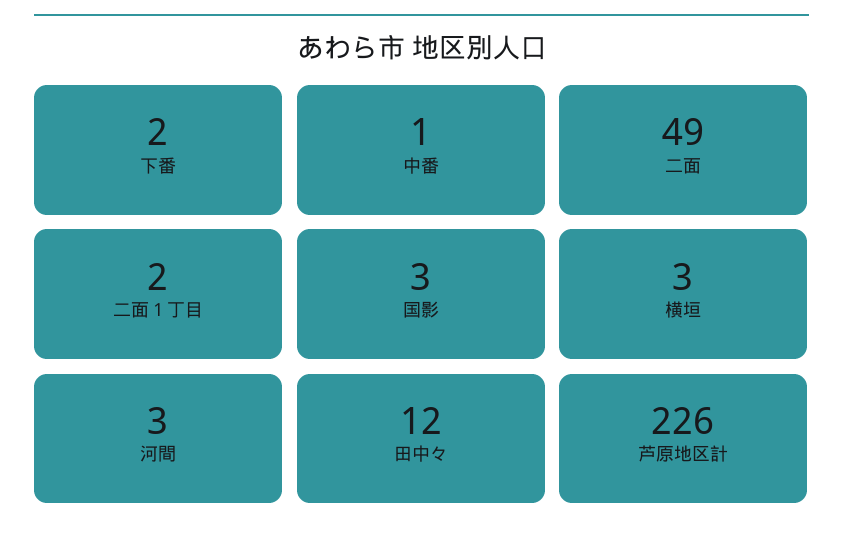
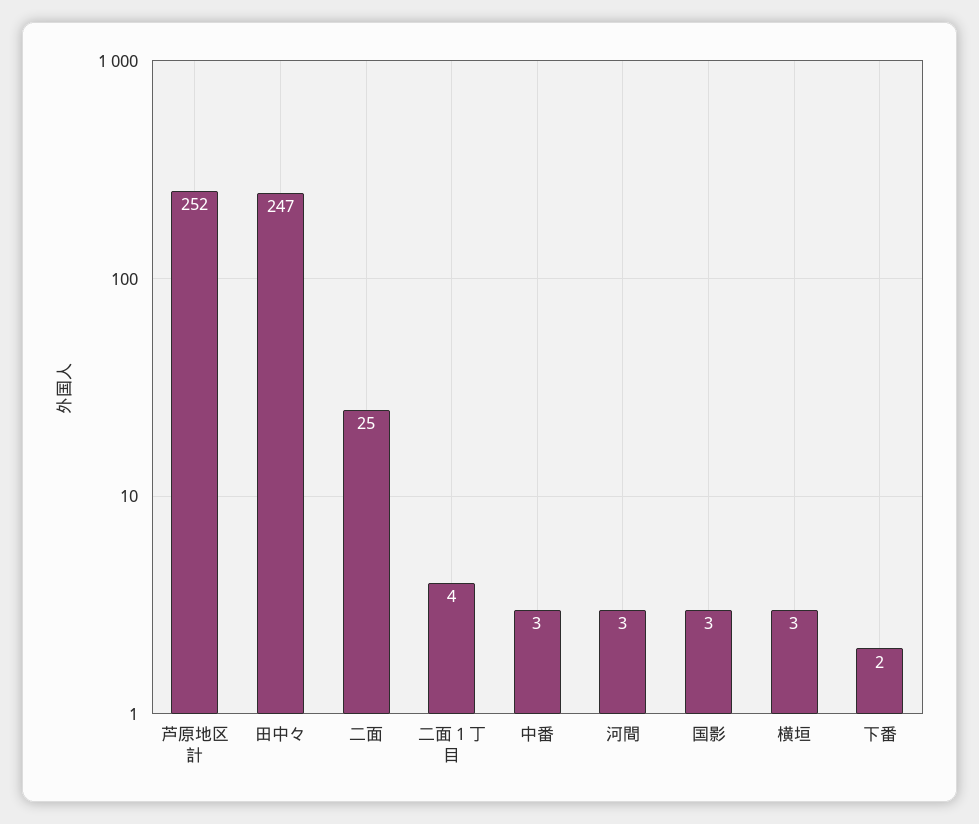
  {
    "下番": 2,
-   "中番": 1,
+   "中番": 3,
-   "二面": 49,
+   "二面": 25,
-   "二面１丁目": 2,
+   "二面１丁目": 4,
    "国影": 3,
    "横垣": 3,
    "河間": 3,
-   "田中々": 12,
+   "田中々": 247,
-   "芦原地区計": 226
+   "芦原地区計": 252
  }

